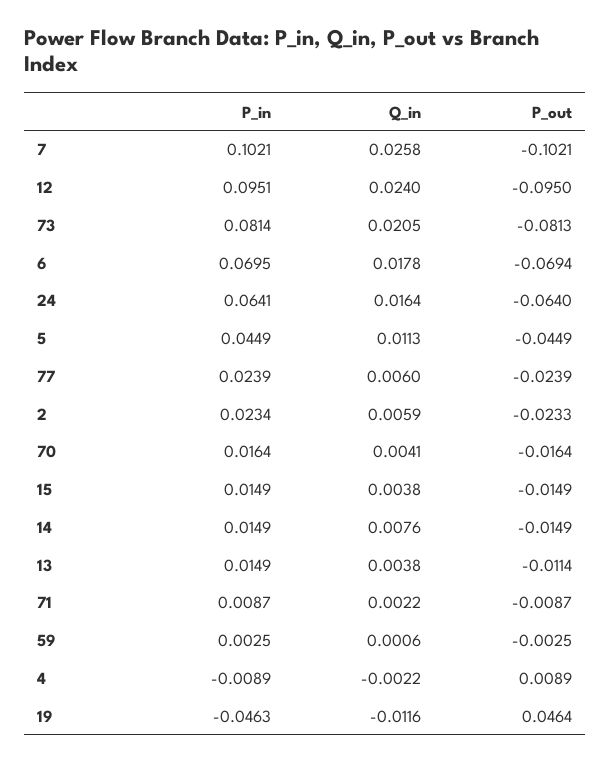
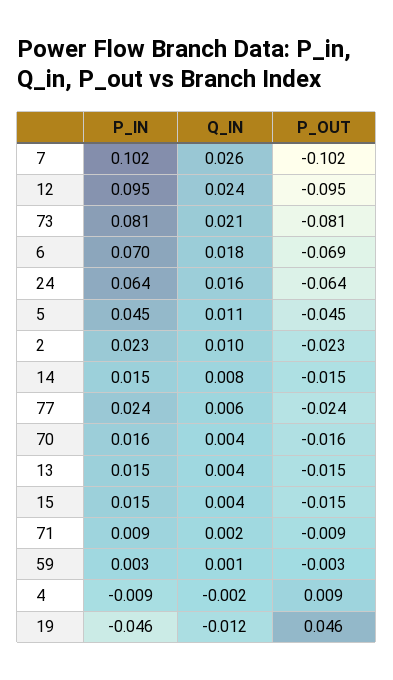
  {
    "P_in": {
      "7": 0.1021,
      "12": 0.0951,
      "73": 0.0814,
      "6": 0.0695,
      "24": 0.0641,
      "5": 0.0449,
      "77": 0.0239,
      "2": 0.0234,
      "70": 0.0164,
      "15": 0.0149,
      "14": 0.0149,
      "13": 0.0149,
      "71": 0.0087,
      "59": 0.0025,
      "4": -0.0089,
      "19": -0.0463
    },
    "Q_in": {
      "7": 0.0258,
      "12": 0.024,
      "73": 0.0205,
      "6": 0.0178,
      "24": 0.0164,
      "5": 0.0113,
      "77": 0.006,
-     "2": 0.0059,
+     "2": 0.01,
      "70": 0.0041,
      "15": 0.0038,
      "14": 0.0076,
      "13": 0.0038,
      "71": 0.0022,
      "59": 0.0006,
      "4": -0.0022,
      "19": -0.0116
    },
    "P_out": {
      "7": -0.1021,
      "12": -0.095,
      "73": -0.0813,
      "6": -0.0694,
      "24": -0.064,
      "5": -0.0449,
      "77": -0.0239,
      "2": -0.0233,
      "70": -0.0164,
      "15": -0.0149,
      "14": -0.0149,
-     "13": -0.0114,
+     "13": -0.015,
      "71": -0.0087,
      "59": -0.0025,
      "4": 0.0089,
      "19": 0.0464
    }
  }

